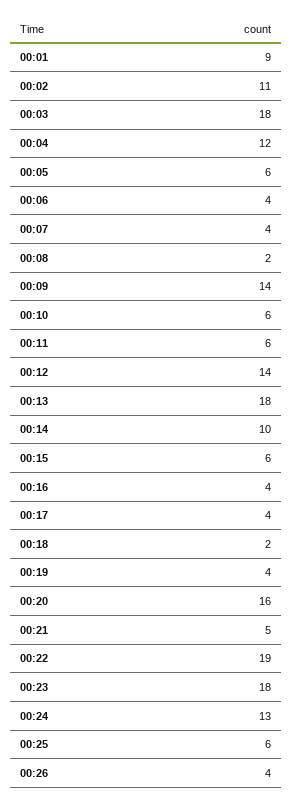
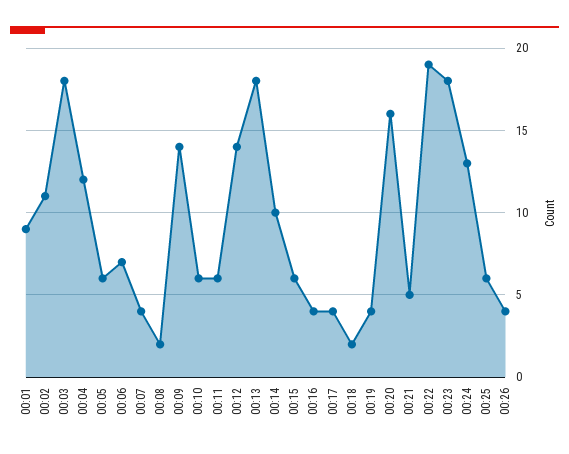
  {
    "00:01": 9,
    "00:02": 11,
    "00:03": 18,
    "00:04": 12,
    "00:05": 6,
-   "00:06": 4,
+   "00:06": 7,
    "00:07": 4,
    "00:08": 2,
    "00:09": 14,
    "00:10": 6,
    "00:11": 6,
    "00:12": 14,
    "00:13": 18,
    "00:14": 10,
    "00:15": 6,
    "00:16": 4,
    "00:17": 4,
    "00:18": 2,
    "00:19": 4,
    "00:20": 16,
    "00:21": 5,
    "00:22": 19,
    "00:23": 18,
    "00:24": 13,
    "00:25": 6,
    "00:26": 4
  }

